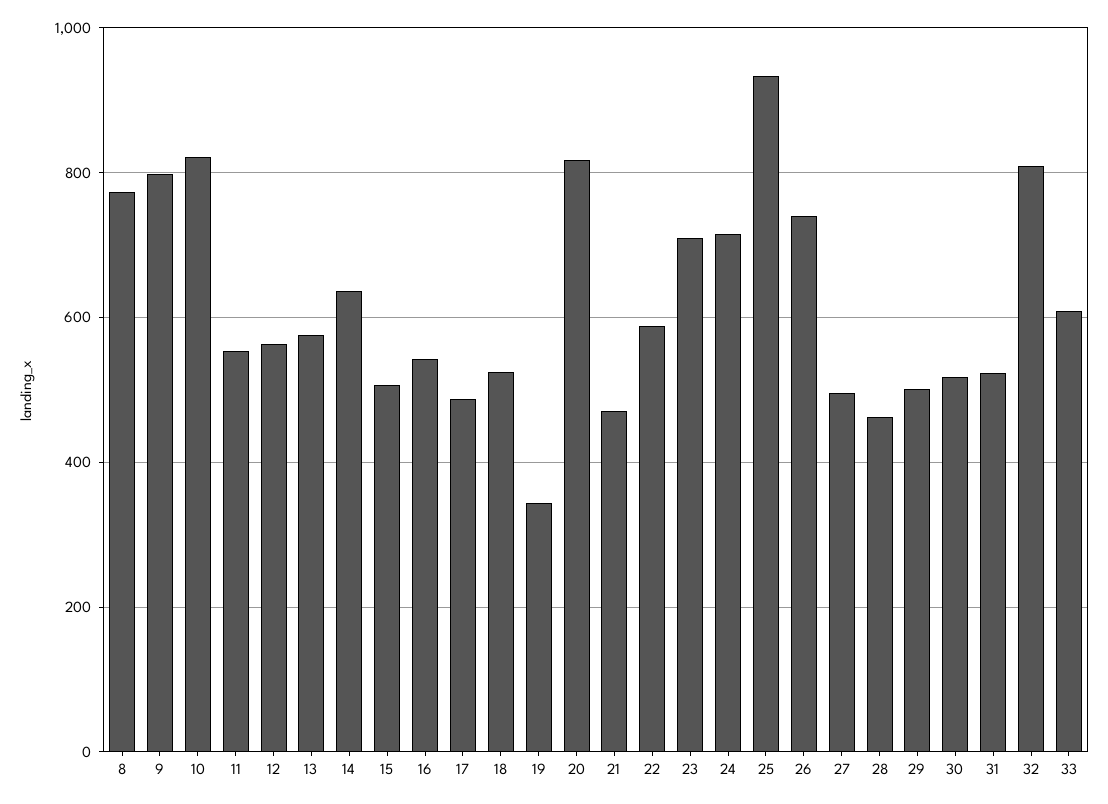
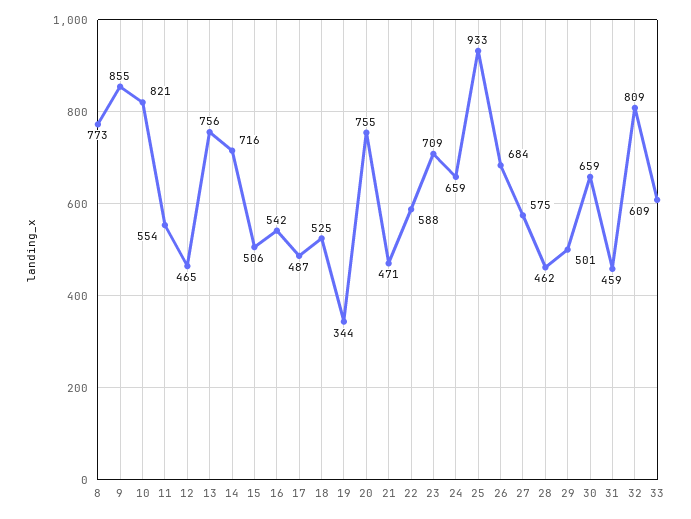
  {
    "8": 773,
-   "9": 800,
+   "9": 855,
    "10": 821,
    "11": 554,
-   "12": 560,
+   "12": 465,
-   "13": 580,
+   "13": 756,
-   "14": 640,
+   "14": 716,
    "15": 506,
    "16": 542,
    "17": 487,
    "18": 525,
    "19": 344,
-   "20": 820,
+   "20": 755,
    "21": 471,
    "22": 588,
    "23": 709,
-   "24": 720,
+   "24": 659,
    "25": 933,
-   "26": 740,
+   "26": 684,
-   "27": 500,
+   "27": 575,
    "28": 462,
    "29": 501,
-   "30": 520,
+   "30": 659,
-   "31": 520,
+   "31": 459,
    "32": 809,
    "33": 609
  }

